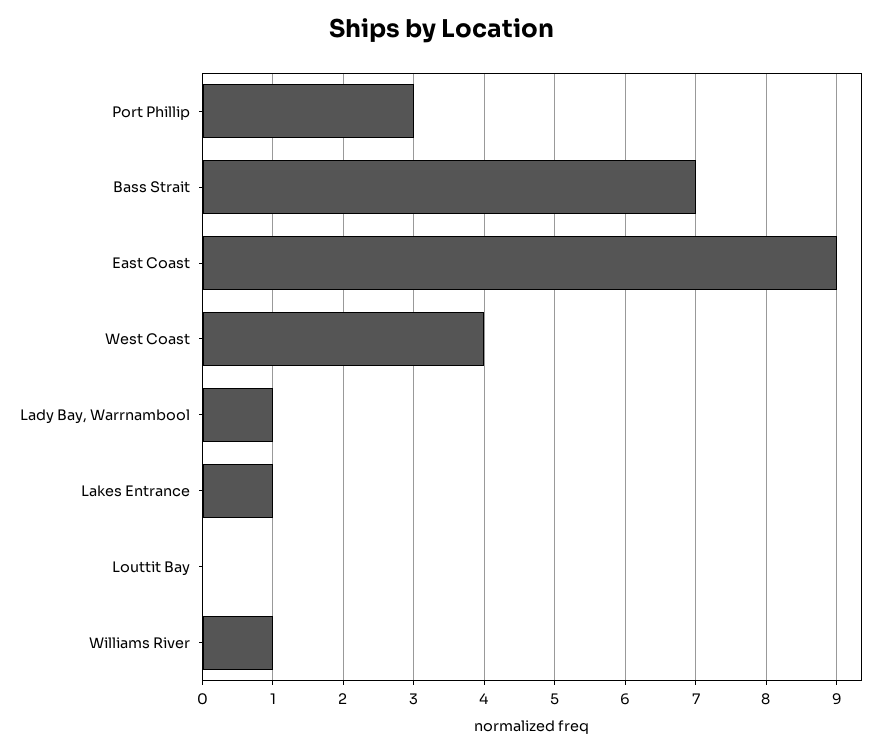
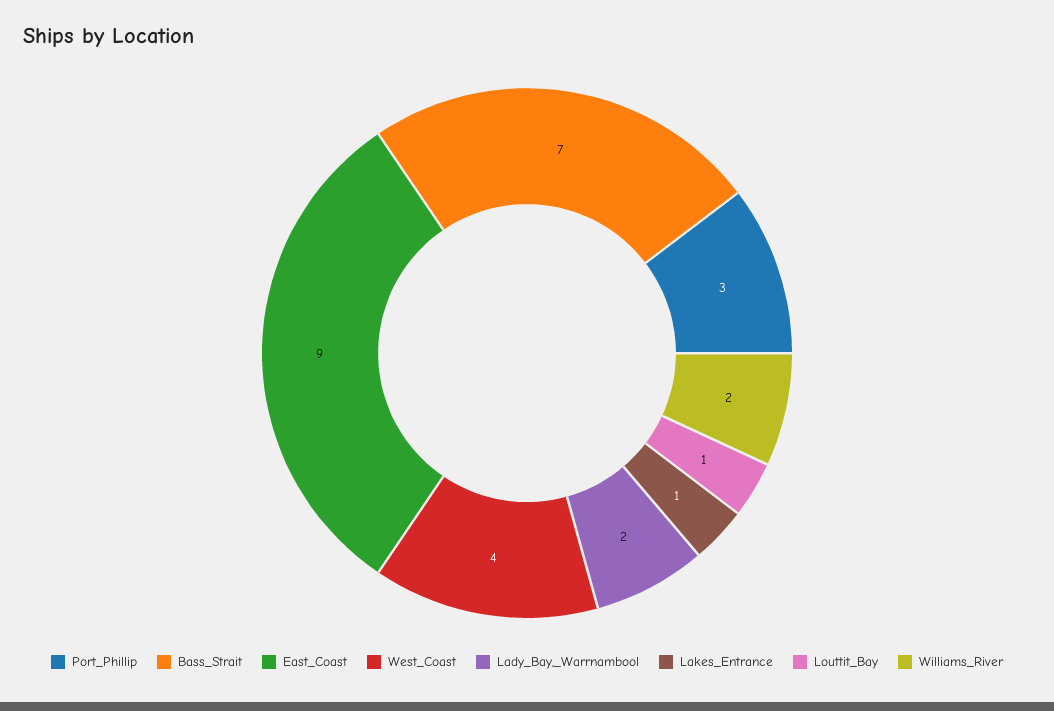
  {
    "Port Phillip": 3,
    "Bass Strait": 7,
    "East Coast": 9,
    "West Coast": 4,
-   "Lady Bay, Warrnambool": 1,
+   "Lady Bay, Warrnambool": 2,
    "Lakes Entrance": 1,
-   "Louttit Bay": 0,
+   "Louttit Bay": 1,
-   "Williams River": 1
+   "Williams River": 2
  }

